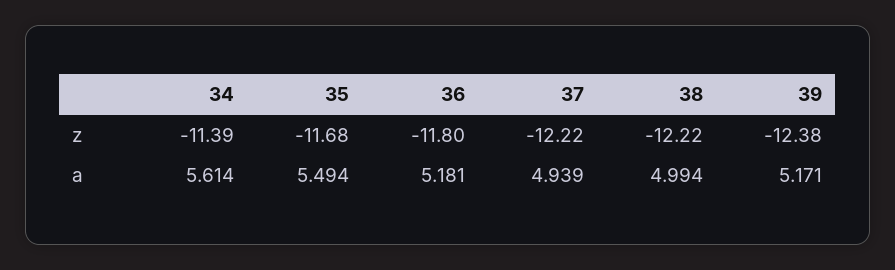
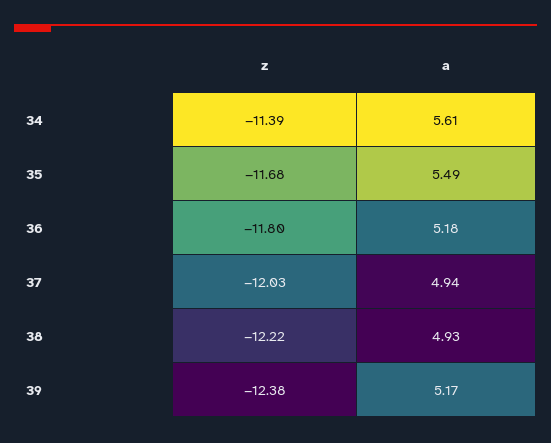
  {
    "34": {
      "z": -11.39,
      "a": 5.614
    },
    "35": {
      "z": -11.68,
      "a": 5.494
    },
    "36": {
      "z": -11.8,
      "a": 5.181
    },
    "37": {
-     "z": -12.22,
+     "z": -12.03,
      "a": 4.939
    },
    "38": {
      "z": -12.22,
-     "a": 4.994
+     "a": 4.93
    },
    "39": {
      "z": -12.38,
      "a": 5.171
    }
  }

